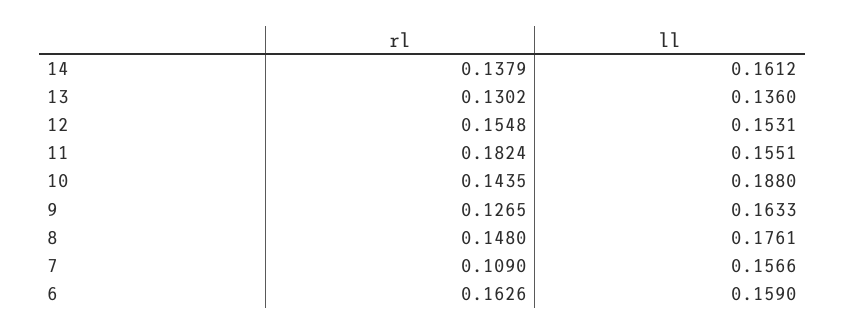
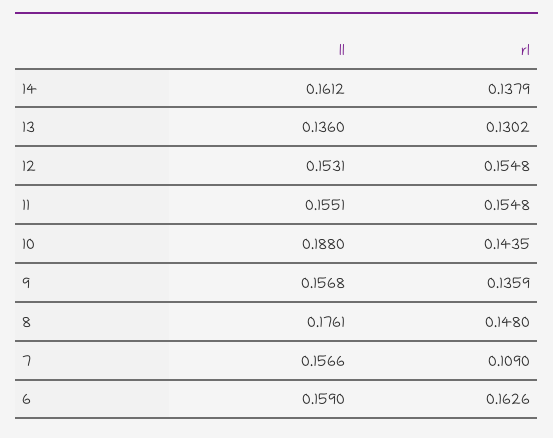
  {
    "rl": {
      "14": 0.1379,
      "13": 0.1302,
      "12": 0.1548,
-     "11": 0.1824,
+     "11": 0.1548,
      "10": 0.1435,
-     "9": 0.1265,
+     "9": 0.1359,
      "8": 0.148,
      "7": 0.109,
      "6": 0.1626
    },
    "ll": {
      "14": 0.1612,
      "13": 0.136,
      "12": 0.1531,
      "11": 0.1551,
      "10": 0.188,
-     "9": 0.1633,
+     "9": 0.1568,
      "8": 0.1761,
      "7": 0.1566,
      "6": 0.159
    }
  }

